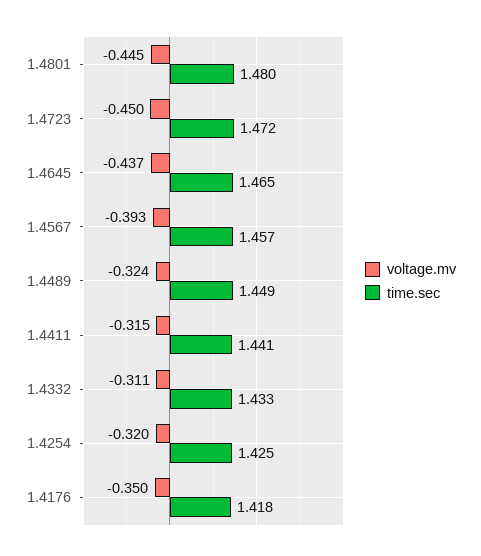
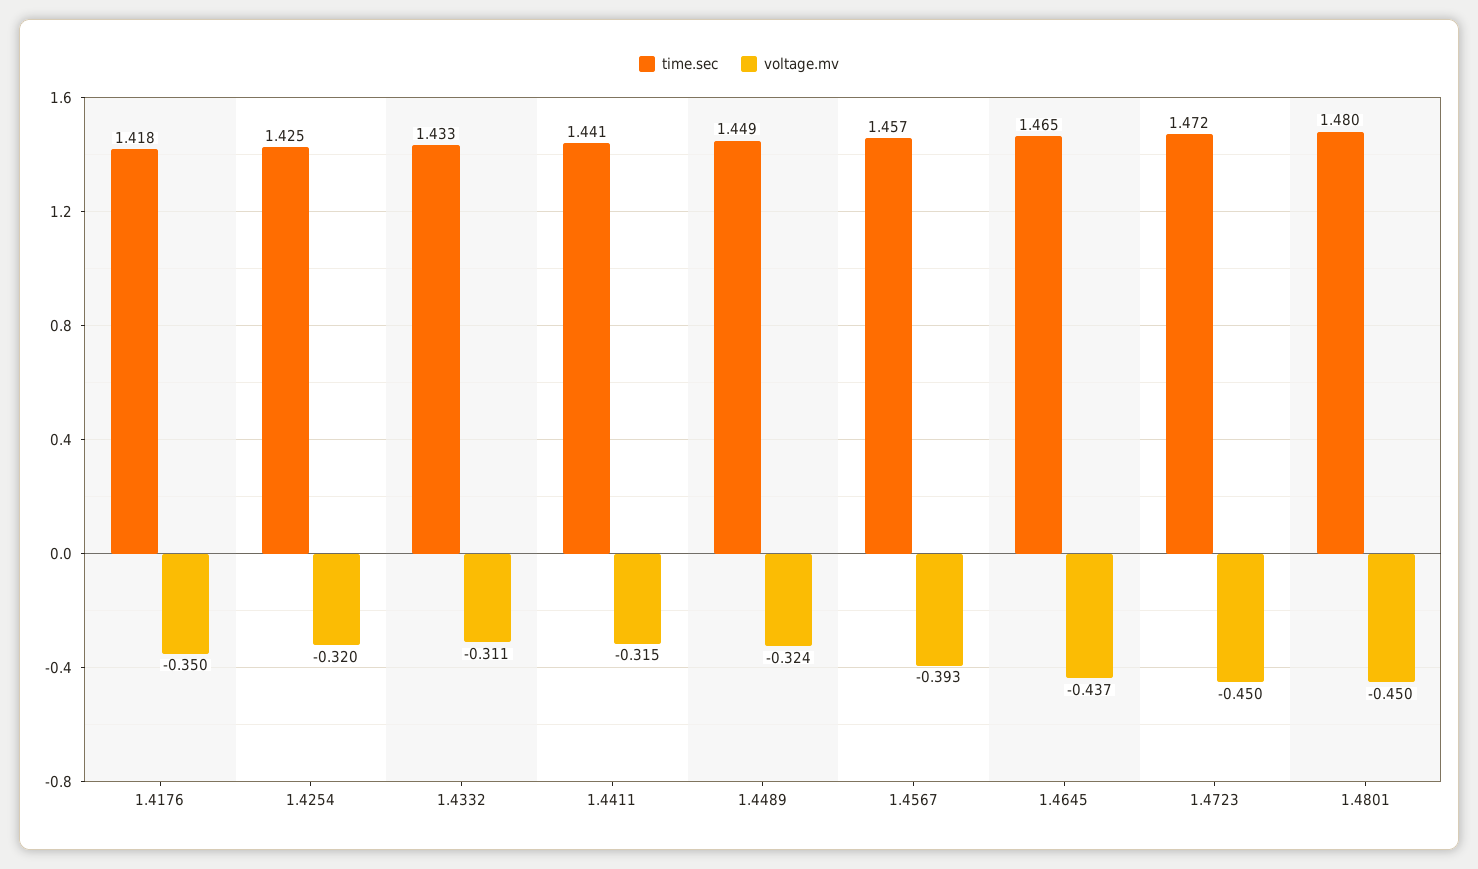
  {
    "voltage.mv": {
-     "1.4801": -0.445,
+     "1.4801": -0.45,
      "1.4723": -0.45,
      "1.4645": -0.437,
      "1.4567": -0.393,
      "1.4489": -0.324,
      "1.4411": -0.315,
      "1.4332": -0.311,
      "1.4254": -0.32,
      "1.4176": -0.35
    },
    "time.sec": {
      "1.4801": 1.48,
      "1.4723": 1.472,
      "1.4645": 1.465,
      "1.4567": 1.457,
      "1.4489": 1.449,
      "1.4411": 1.441,
      "1.4332": 1.433,
      "1.4254": 1.425,
      "1.4176": 1.418
    }
  }

